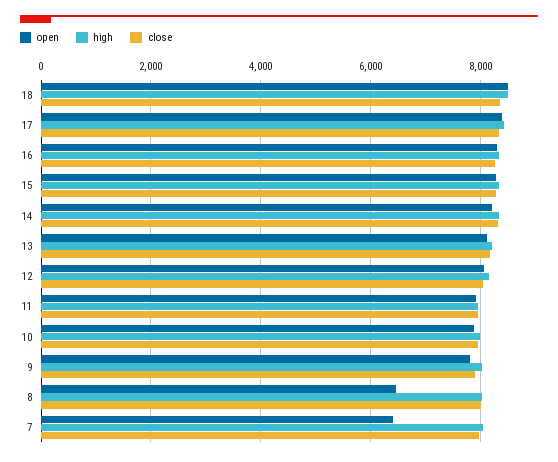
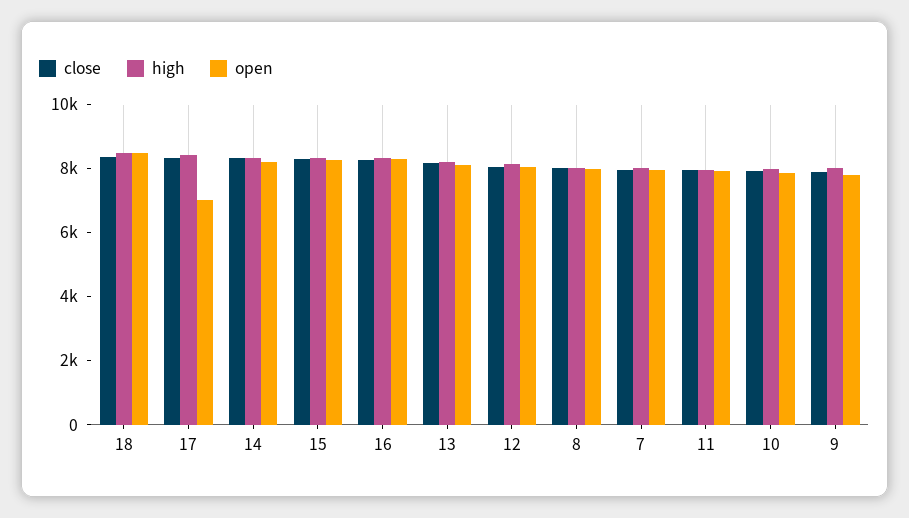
  {
    "open": {
      "18": 8400,
-     "17": 8400,
+     "17": 7000,
      "16": 8200,
      "15": 8200,
      "14": 8200,
      "13": 8200,
      "12": 8000,
      "11": 8000,
      "10": 7800,
      "9": 7800,
-     "8": 6400,
+     "8": 8000,
-     "7": 6400
+     "7": 8000
    },
    "high": {
      "18": 8400,
      "17": 8400,
      "16": 8400,
      "15": 8400,
      "14": 8400,
      "13": 8200,
      "12": 8200,
      "11": 8000,
      "10": 8000,
      "9": 8000,
      "8": 8000,
      "7": 8000
    },
    "close": {
      "18": 8400,
      "17": 8400,
      "16": 8200,
      "15": 8200,
      "14": 8400,
      "13": 8200,
      "12": 8000,
      "11": 8000,
      "10": 8000,
      "9": 7800,
      "8": 8000,
      "7": 8000
    }
  }

